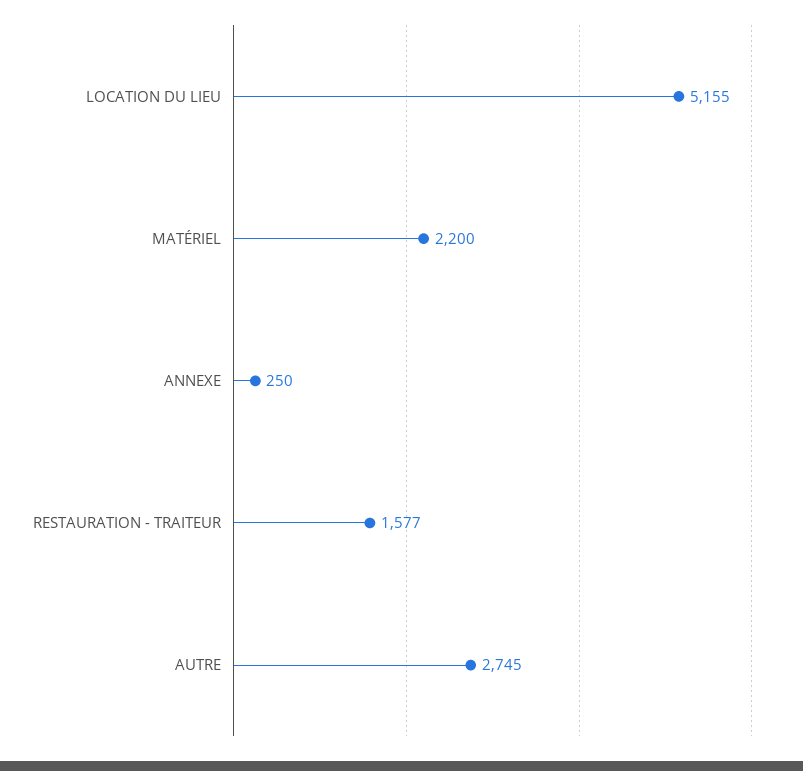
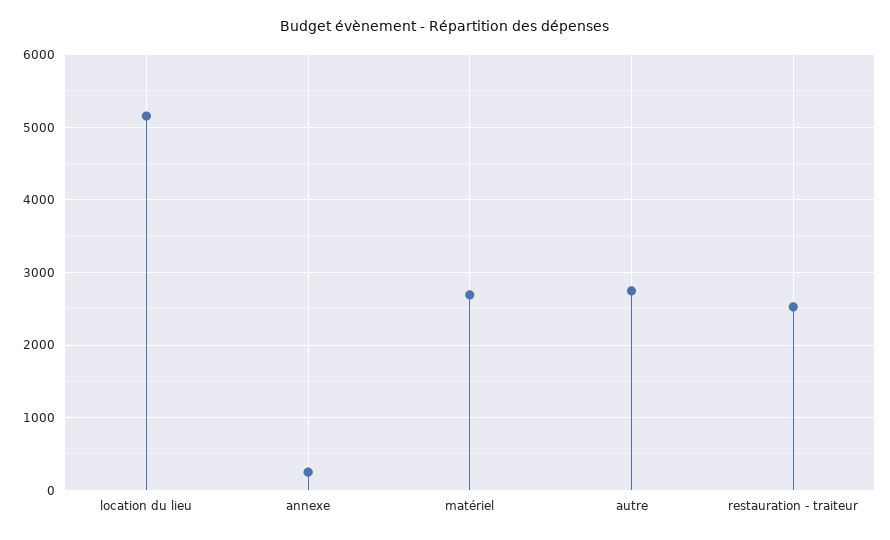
  {
    "LOCATION DU LIEU": 5155,
-   "MATÉRIEL": 2200,
+   "MATÉRIEL": 2700,
    "ANNEXE": 250,
-   "RESTAURATION - TRAITEUR": 1577,
+   "RESTAURATION - TRAITEUR": 2500,
    "AUTRE": 2745
  }

